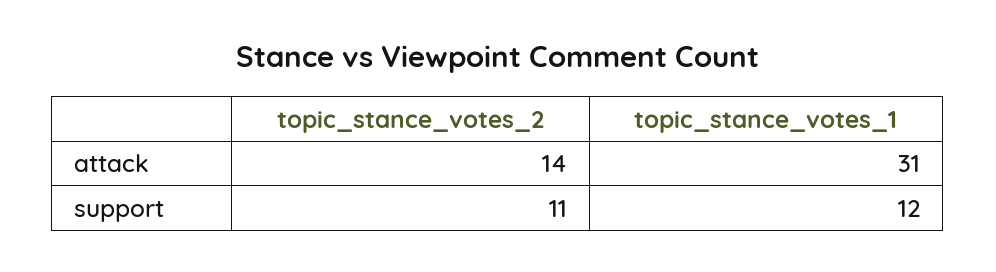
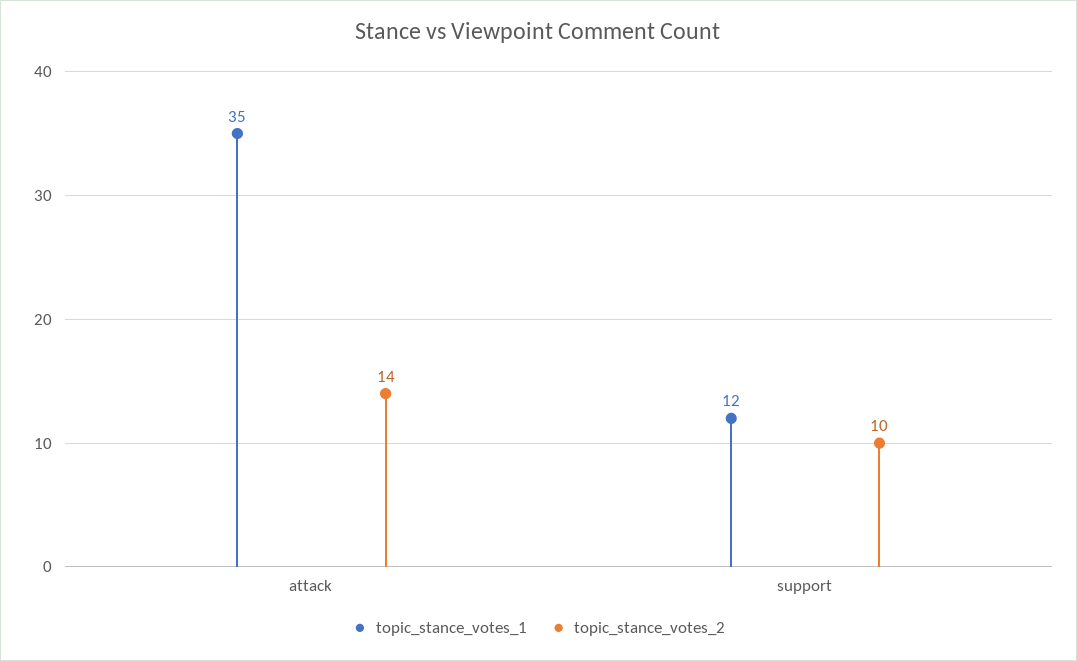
  {
    "topic_stance_votes_2": {
      "attack": 14,
-     "support": 11
+     "support": 10
    },
    "topic_stance_votes_1": {
-     "attack": 31,
+     "attack": 35,
      "support": 12
    }
  }

